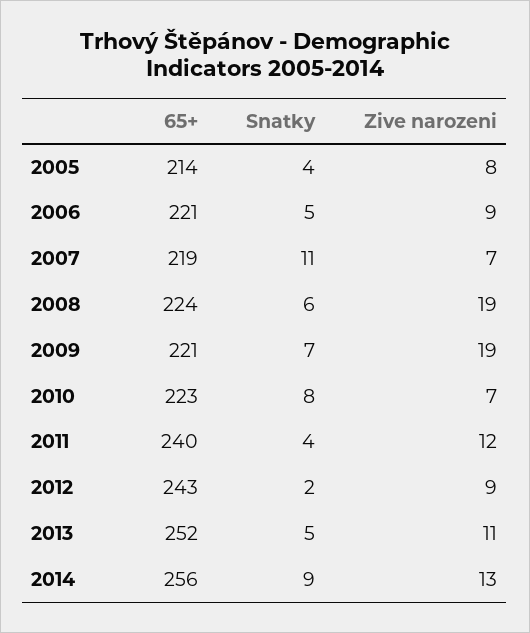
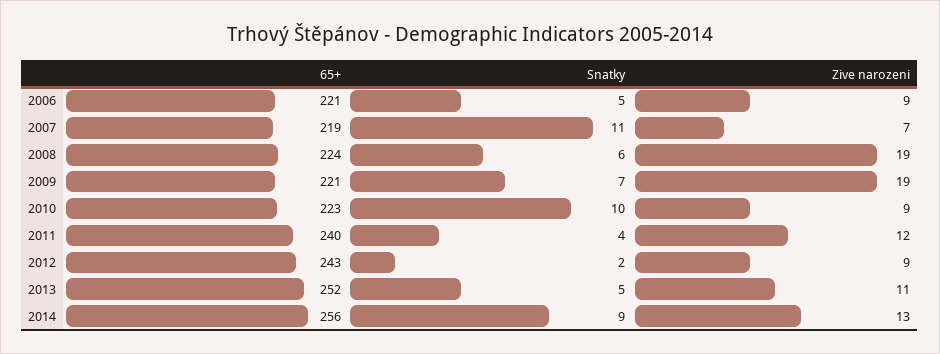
  {
    "65+": {
-     "2005": 214,
      "2006": 221,
      "2007": 219,
      "2008": 224,
      "2009": 221,
      "2010": 223,
      "2011": 240,
      "2012": 243,
      "2013": 252,
      "2014": 256
    },
    "Snatky": {
-     "2005": 4,
      "2006": 5,
      "2007": 11,
      "2008": 6,
      "2009": 7,
-     "2010": 8,
+     "2010": 10,
      "2011": 4,
      "2012": 2,
      "2013": 5,
      "2014": 9
    },
    "Zive narozeni": {
-     "2005": 8,
      "2006": 9,
      "2007": 7,
      "2008": 19,
      "2009": 19,
-     "2010": 7,
+     "2010": 9,
      "2011": 12,
      "2012": 9,
      "2013": 11,
      "2014": 13
    }
  }

